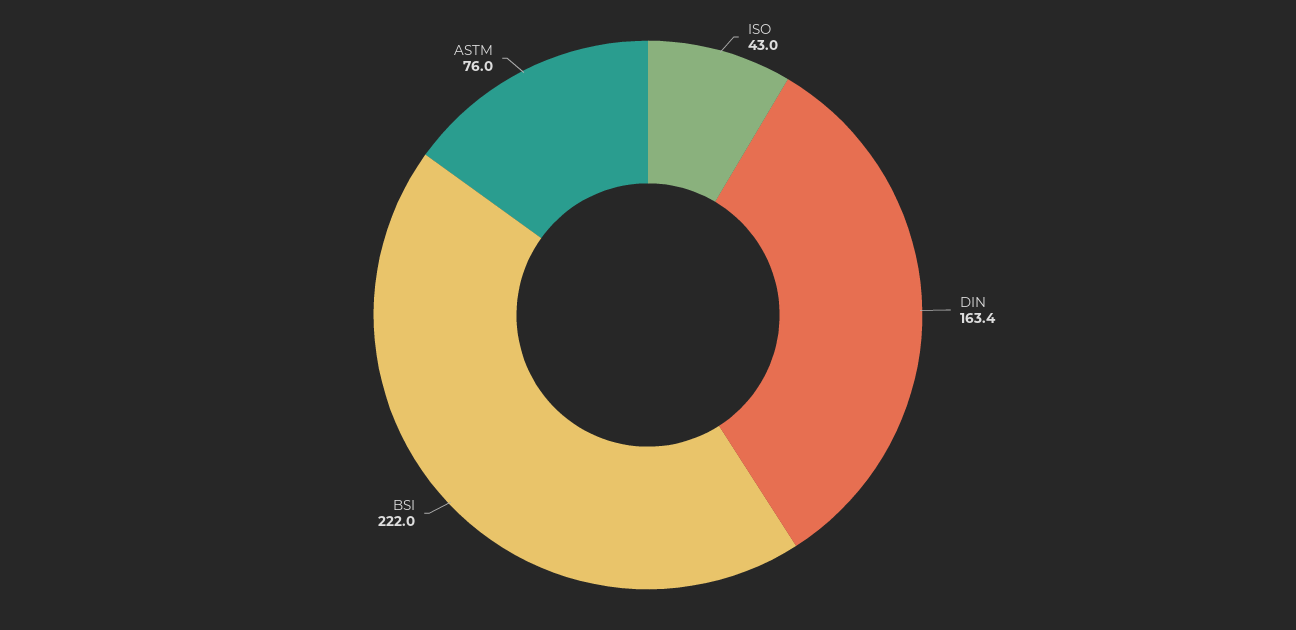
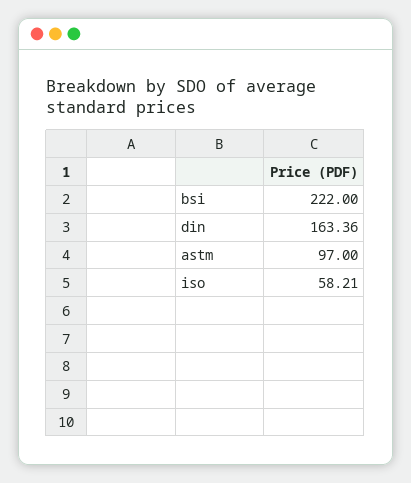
  {
-   "ISO": 43,
+   "ISO": 58.21,
    "DIN": 163.36,
    "BSI": 222,
-   "ASTM": 76
+   "ASTM": 97
  }

